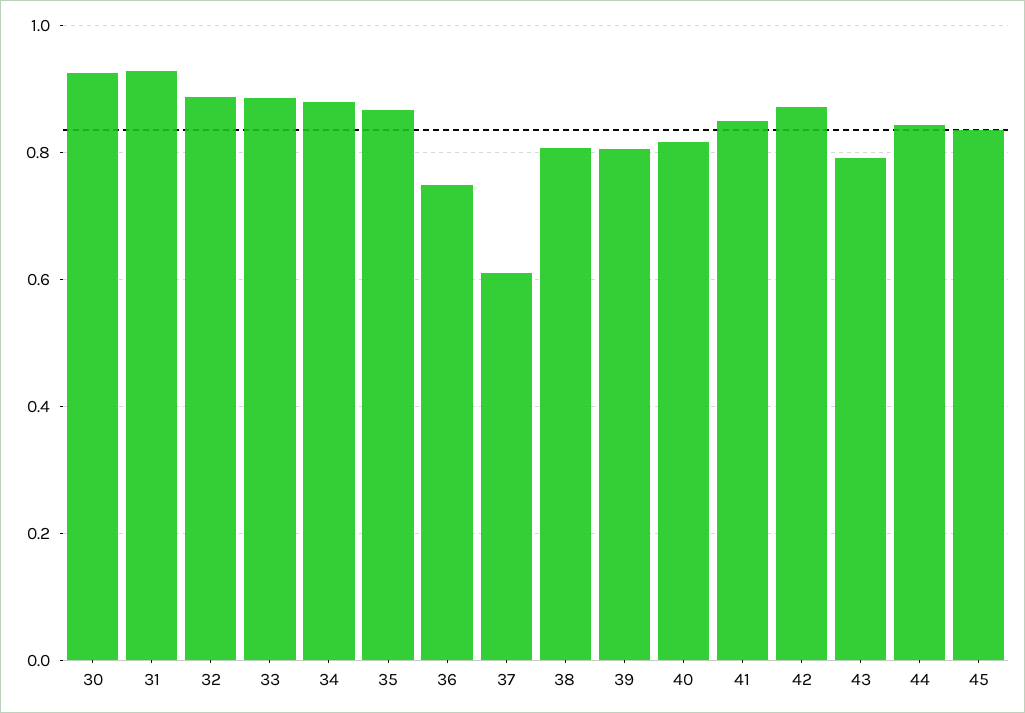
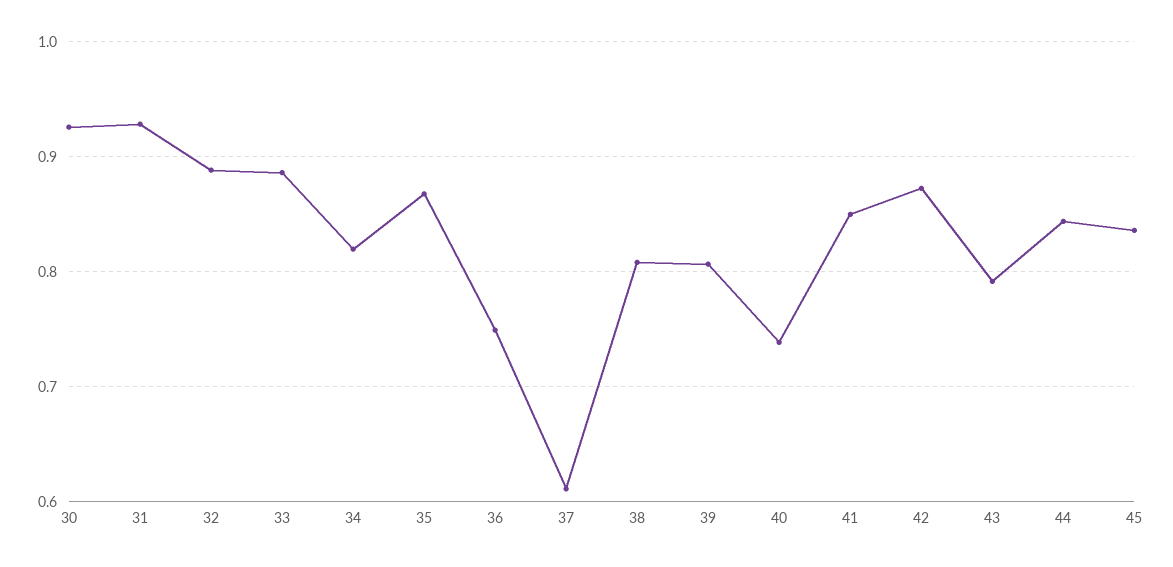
  {
    "30": 0.93,
    "31": 0.93,
    "32": 0.89,
    "33": 0.89,
-   "34": 0.88,
+   "34": 0.82,
    "35": 0.87,
    "36": 0.75,
    "37": 0.61,
    "38": 0.81,
    "39": 0.81,
-   "40": 0.82,
+   "40": 0.74,
    "41": 0.85,
    "42": 0.87,
    "43": 0.79,
    "44": 0.84,
    "45": 0.84
  }

